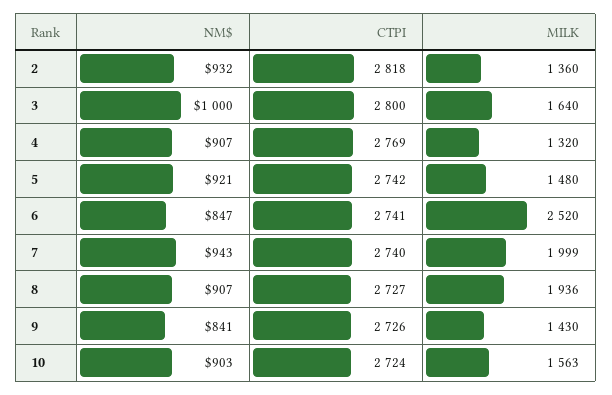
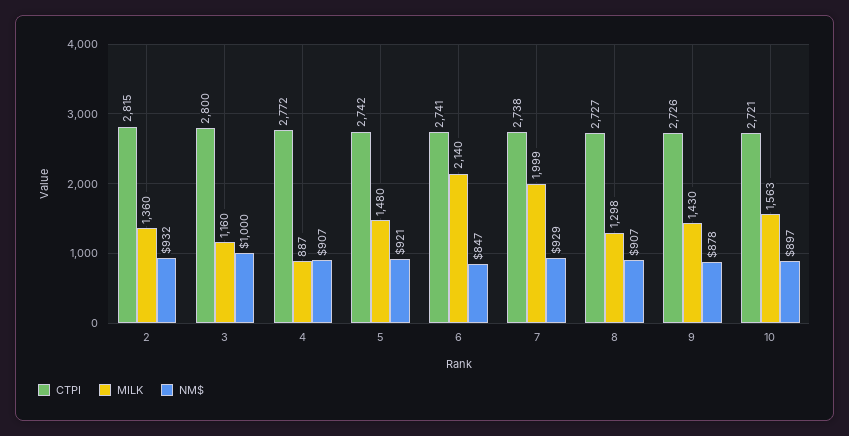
  {
    "NM$": {
      "2": 932,
      "3": 1000,
      "4": 907,
      "5": 921,
      "6": 847,
-     "7": 943,
+     "7": 929,
      "8": 907,
-     "9": 841,
+     "9": 878,
-     "10": 903
+     "10": 897
    },
    "CTPI": {
-     "2": 2818,
+     "2": 2815,
      "3": 2800,
-     "4": 2769,
+     "4": 2772,
      "5": 2742,
      "6": 2741,
-     "7": 2740,
+     "7": 2738,
      "8": 2727,
      "9": 2726,
-     "10": 2724
+     "10": 2721
    },
    "MILK": {
      "2": 1360,
-     "3": 1640,
+     "3": 1160,
-     "4": 1320,
+     "4": 887,
      "5": 1480,
-     "6": 2520,
+     "6": 2140,
      "7": 1999,
-     "8": 1936,
+     "8": 1298,
      "9": 1430,
      "10": 1563
    }
  }

